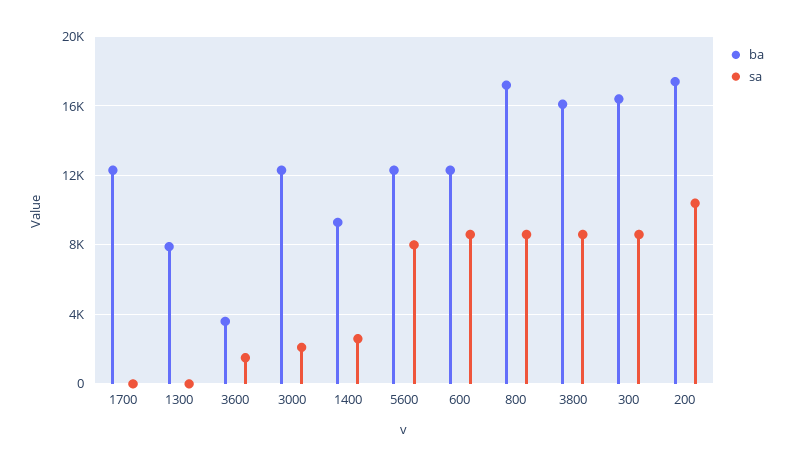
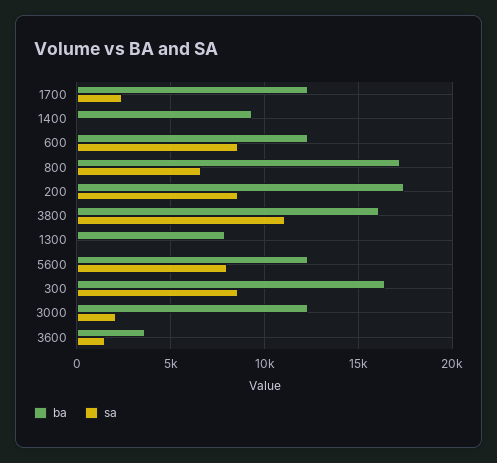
  {
    "ba": {
      "1700": 12500,
      "1300": 8000,
      "3600": 3500,
      "3000": 12500,
      "1400": 9500,
      "5600": 12500,
      "600": 12500,
      "800": 17000,
      "3800": 16000,
      "300": 16500,
      "200": 17500
    },
    "sa": {
-     "1700": 0,
+     "1700": 2500,
      "1300": 0,
      "3600": 1500,
      "3000": 2000,
-     "1400": 2500,
+     "1400": 0,
      "5600": 8000,
      "600": 8500,
-     "800": 8500,
+     "800": 6500,
-     "3800": 8500,
+     "3800": 11000,
      "300": 8500,
-     "200": 10500
+     "200": 8500
    }
  }

